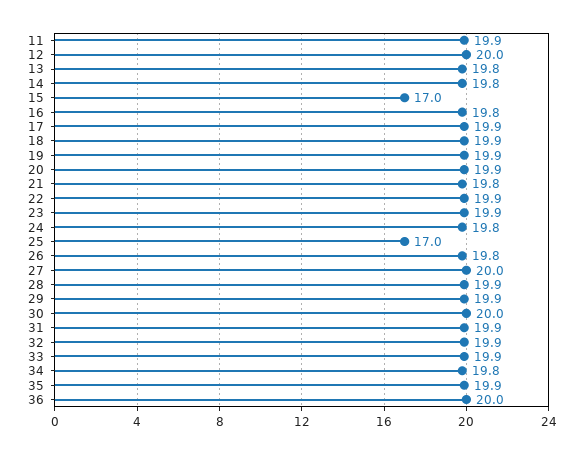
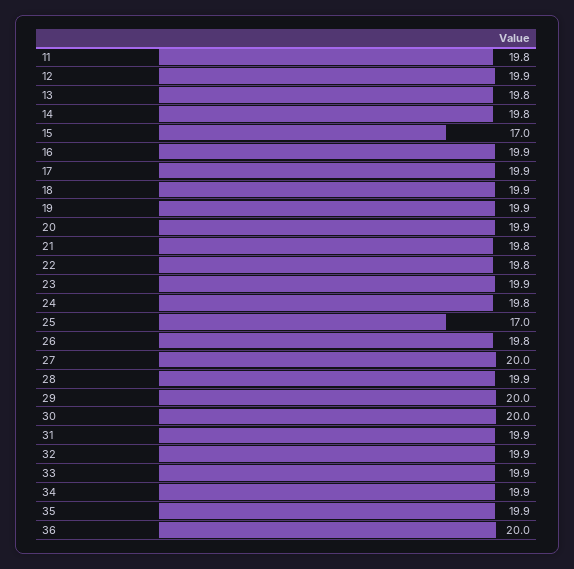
  {
-   "11": 19.9,
+   "11": 19.8,
-   "12": 20,
+   "12": 19.9,
    "13": 19.8,
    "14": 19.8,
    "15": 17,
-   "16": 19.8,
+   "16": 19.9,
    "17": 19.9,
    "18": 19.9,
    "19": 19.9,
    "20": 19.9,
    "21": 19.8,
-   "22": 19.9,
+   "22": 19.8,
    "23": 19.9,
    "24": 19.8,
    "25": 17,
    "26": 19.8,
    "27": 20,
    "28": 19.9,
-   "29": 19.9,
+   "29": 20,
    "30": 20,
    "31": 19.9,
    "32": 19.9,
    "33": 19.9,
-   "34": 19.8,
+   "34": 19.9,
    "35": 19.9,
    "36": 20
  }

